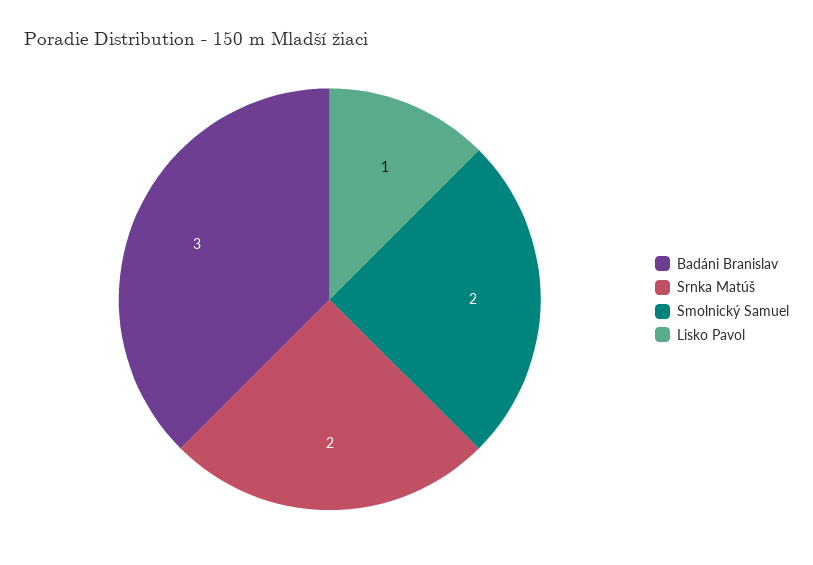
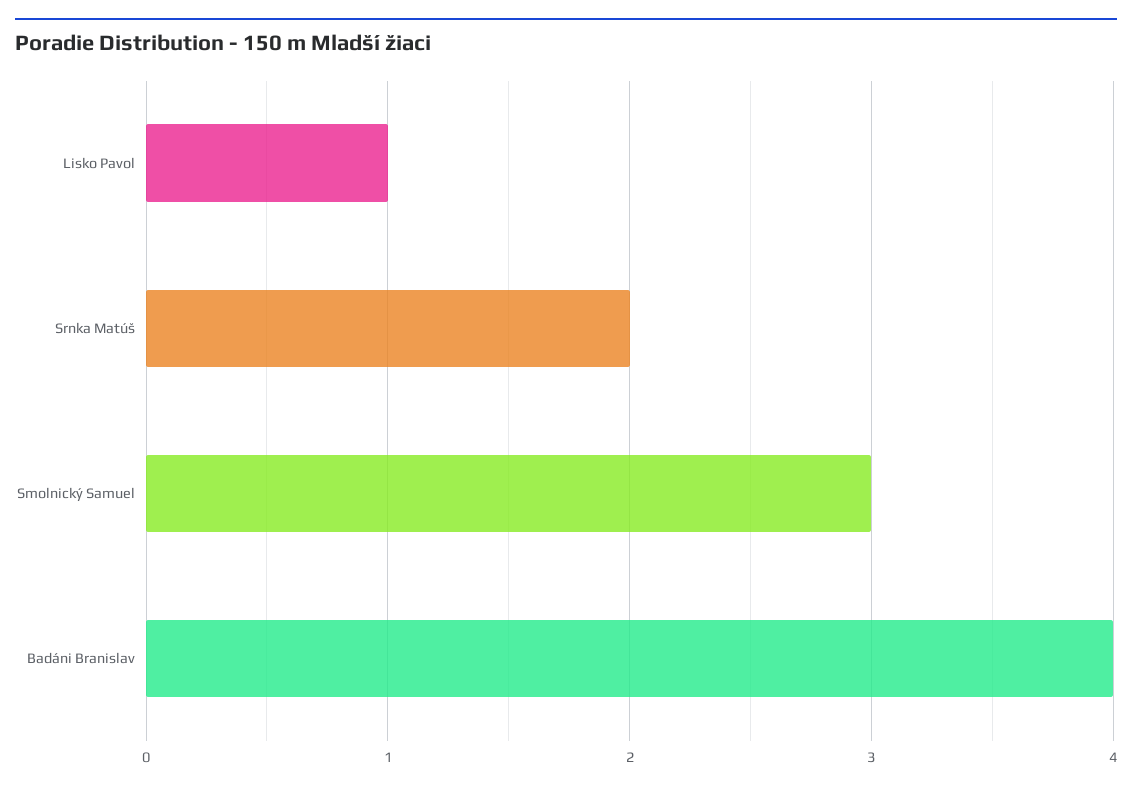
  {
-   "Badáni Branislav": 3,
+   "Badáni Branislav": 4,
    "Srnka Matúš": 2,
-   "Smolnický Samuel": 2,
+   "Smolnický Samuel": 3,
    "Lisko Pavol": 1
  }

